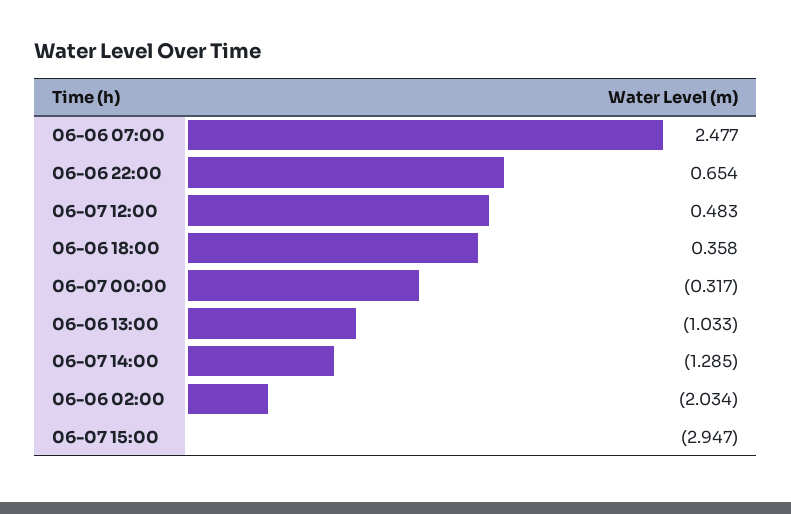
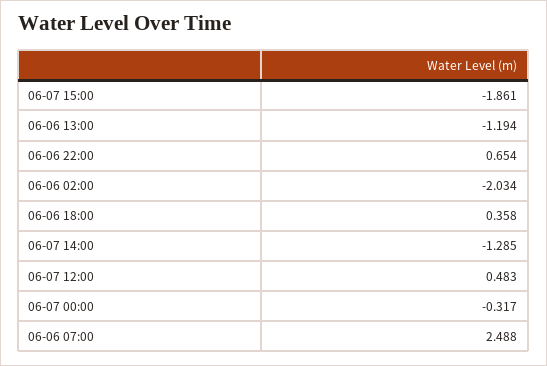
  {
-   "06-06 07:00": 2.477,
+   "06-06 07:00": 2.488,
    "06-06 22:00": 0.654,
    "06-07 12:00": 0.483,
    "06-06 18:00": 0.358,
    "06-07 00:00": -0.317,
-   "06-06 13:00": -1.033,
+   "06-06 13:00": -1.194,
    "06-07 14:00": -1.285,
    "06-06 02:00": -2.034,
-   "06-07 15:00": -2.947
+   "06-07 15:00": -1.861
  }

